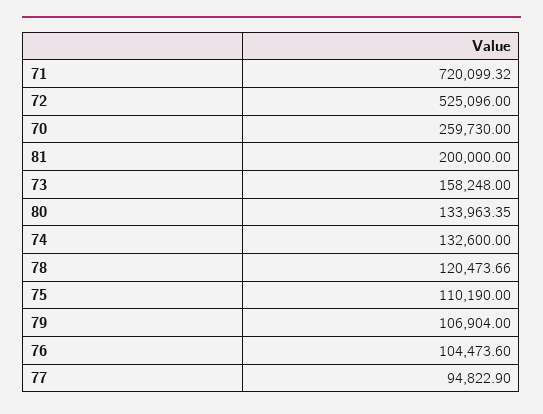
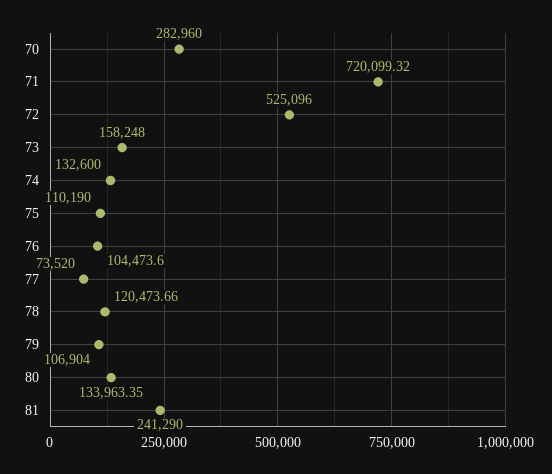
  {
    "71": 720099.32,
    "72": 525096,
-   "70": 259730,
+   "70": 282960,
-   "81": 200000,
+   "81": 241290,
    "73": 158248,
    "80": 133963.35,
    "74": 132600,
    "78": 120473.66,
    "75": 110190,
    "79": 106904,
    "76": 104473.6,
-   "77": 94822.9
+   "77": 73520
  }

